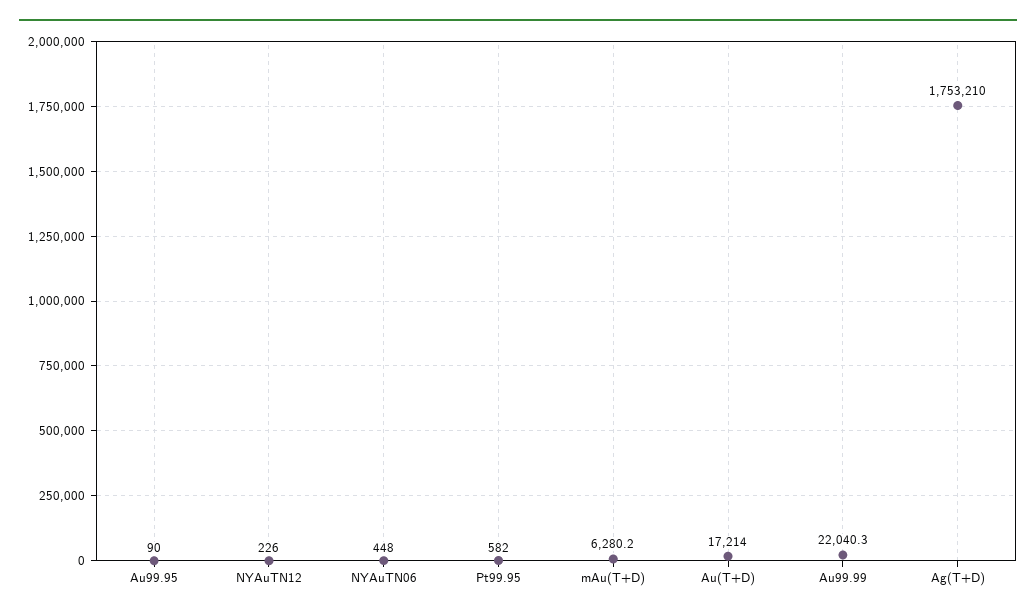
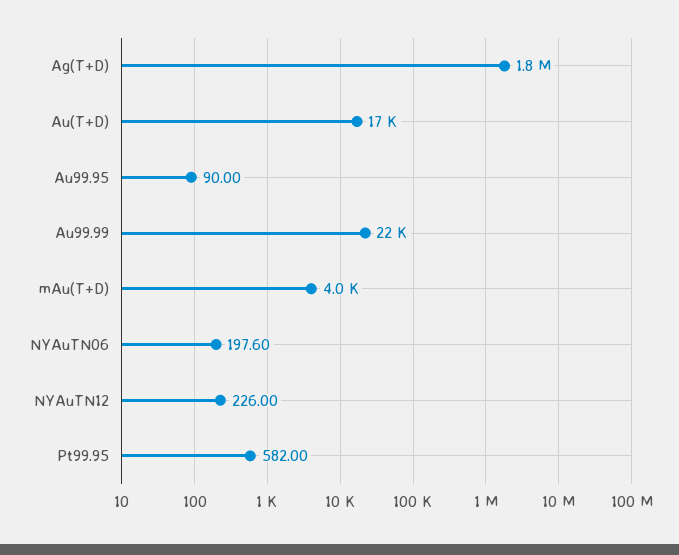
  {
    "Au99.95": 90,
    "NYAuTN12": 226,
-   "NYAuTN06": 448,
+   "NYAuTN06": 197.6,
    "Pt99.95": 582,
-   "mAu(T+D)": 6280.2,
+   "mAu(T+D)": 4000,
    "Au(T+D)": 17214,
    "Au99.99": 22040.3,
    "Ag(T+D)": 1753210
  }

